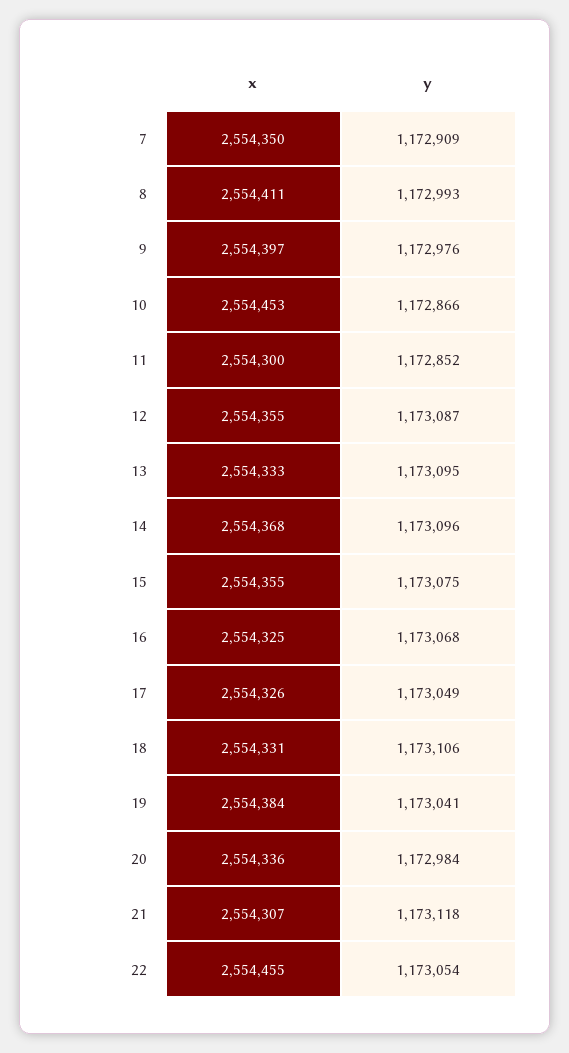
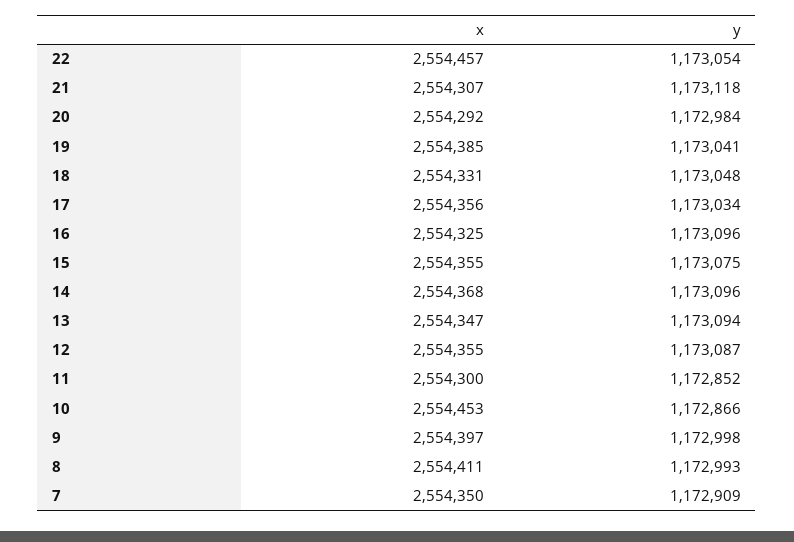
  {
    "x": {
      "7": 2554350,
      "8": 2554411,
      "9": 2554397,
      "10": 2554453,
      "11": 2554300,
      "12": 2554355,
-     "13": 2554333,
+     "13": 2554347,
      "14": 2554368,
      "15": 2554355,
      "16": 2554325,
-     "17": 2554326,
+     "17": 2554356,
      "18": 2554331,
-     "19": 2554384,
+     "19": 2554385,
-     "20": 2554336,
+     "20": 2554292,
      "21": 2554307,
-     "22": 2554455
+     "22": 2554457
    },
    "y": {
      "7": 1172909,
      "8": 1172993,
-     "9": 1172976,
+     "9": 1172998,
      "10": 1172866,
      "11": 1172852,
      "12": 1173087,
-     "13": 1173095,
+     "13": 1173094,
      "14": 1173096,
      "15": 1173075,
-     "16": 1173068,
+     "16": 1173096,
-     "17": 1173049,
+     "17": 1173034,
-     "18": 1173106,
+     "18": 1173048,
      "19": 1173041,
      "20": 1172984,
      "21": 1173118,
      "22": 1173054
    }
  }

